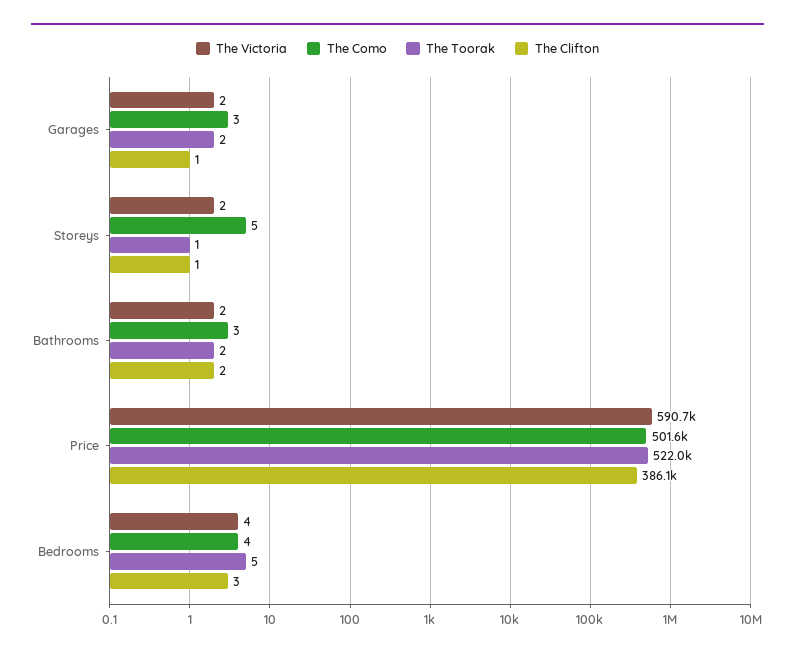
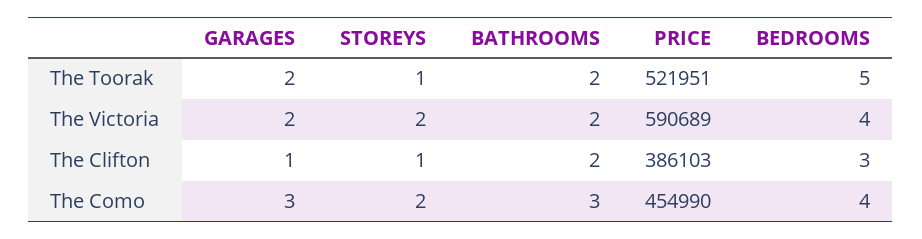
  {
    "The Victoria": {
      "Garages": 2,
      "Storeys": 2,
      "Bathrooms": 2,
      "Price": 590689,
      "Bedrooms": 4
    },
    "The Como": {
      "Garages": 3,
-     "Storeys": 5,
+     "Storeys": 2,
      "Bathrooms": 3,
-     "Price": 501600,
+     "Price": 454990,
      "Bedrooms": 4
    },
    "The Toorak": {
      "Garages": 2,
      "Storeys": 1,
      "Bathrooms": 2,
      "Price": 521951,
      "Bedrooms": 5
    },
    "The Clifton": {
      "Garages": 1,
      "Storeys": 1,
      "Bathrooms": 2,
      "Price": 386103,
      "Bedrooms": 3
    }
  }

